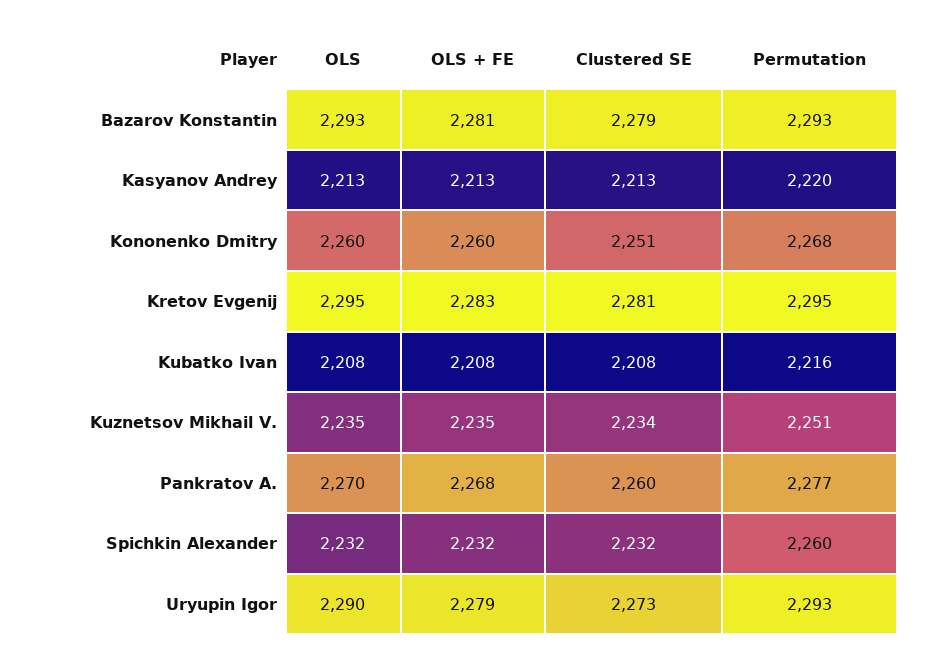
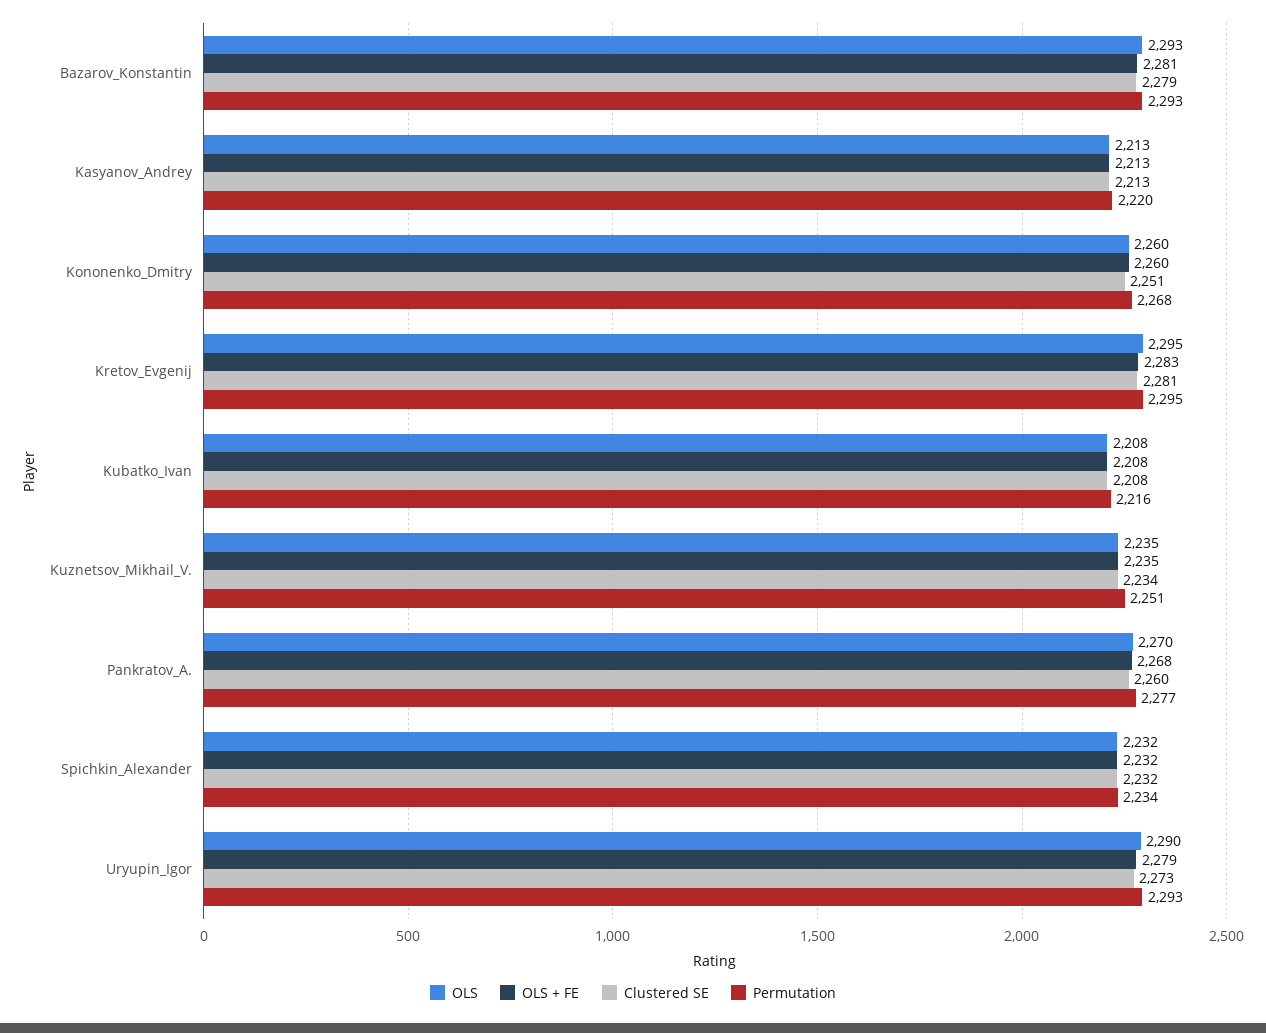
  {
    "OLS": {
      "Bazarov Konstantin": 2293,
      "Kasyanov Andrey": 2213,
      "Kononenko Dmitry": 2260,
      "Kretov Evgenij": 2295,
      "Kubatko Ivan": 2208,
      "Kuznetsov Mikhail V.": 2235,
      "Pankratov A.": 2270,
      "Spichkin Alexander": 2232,
      "Uryupin Igor": 2290
    },
    "OLS + FE": {
      "Bazarov Konstantin": 2281,
      "Kasyanov Andrey": 2213,
      "Kononenko Dmitry": 2260,
      "Kretov Evgenij": 2283,
      "Kubatko Ivan": 2208,
      "Kuznetsov Mikhail V.": 2235,
      "Pankratov A.": 2268,
      "Spichkin Alexander": 2232,
      "Uryupin Igor": 2279
    },
    "Clustered SE": {
      "Bazarov Konstantin": 2279,
      "Kasyanov Andrey": 2213,
      "Kononenko Dmitry": 2251,
      "Kretov Evgenij": 2281,
      "Kubatko Ivan": 2208,
      "Kuznetsov Mikhail V.": 2234,
      "Pankratov A.": 2260,
      "Spichkin Alexander": 2232,
      "Uryupin Igor": 2273
    },
    "Permutation": {
      "Bazarov Konstantin": 2293,
      "Kasyanov Andrey": 2220,
      "Kononenko Dmitry": 2268,
      "Kretov Evgenij": 2295,
      "Kubatko Ivan": 2216,
      "Kuznetsov Mikhail V.": 2251,
      "Pankratov A.": 2277,
-     "Spichkin Alexander": 2260,
+     "Spichkin Alexander": 2234,
      "Uryupin Igor": 2293
    }
  }

